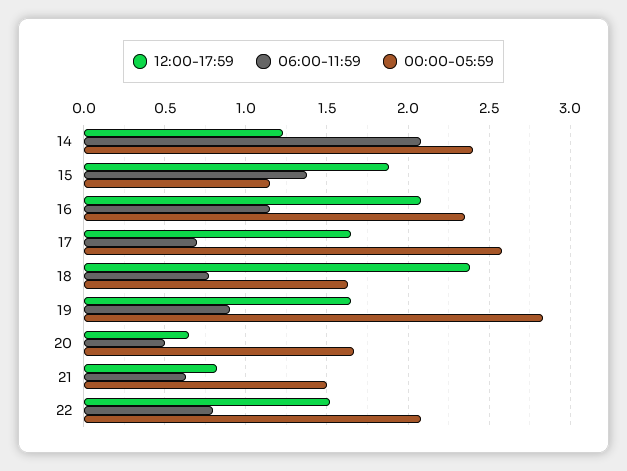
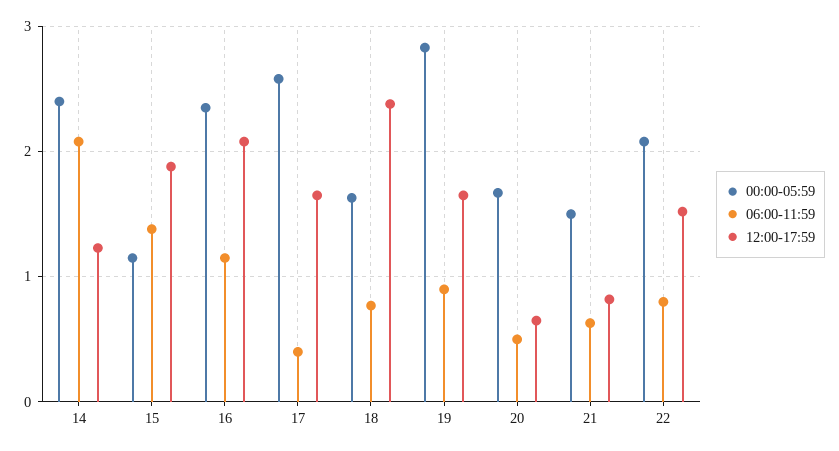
  {
    "12:00-17:59": {
      "14": 1.25,
      "15": 1.9,
      "16": 2.1,
      "17": 1.65,
      "18": 2.4,
      "19": 1.65,
      "20": 0.65,
      "21": 0.8,
      "22": 1.5
    },
    "06:00-11:59": {
      "14": 2.1,
      "15": 1.4,
      "16": 1.15,
-     "17": 0.7,
+     "17": 0.4,
      "18": 0.75,
      "19": 0.9,
      "20": 0.5,
      "21": 0.65,
      "22": 0.8
    },
    "00:00-05:59": {
      "14": 2.4,
      "15": 1.15,
      "16": 2.35,
      "17": 2.6,
      "18": 1.65,
      "19": 2.85,
      "20": 1.65,
      "21": 1.5,
      "22": 2.1
    }
  }

